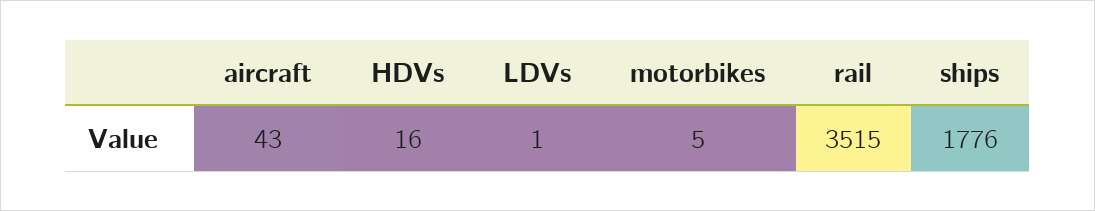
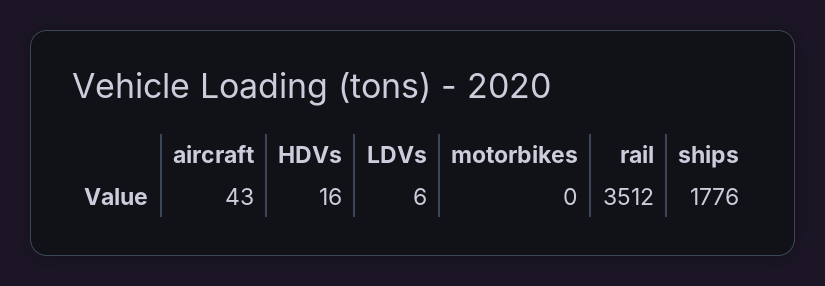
  {
    "aircraft": 43,
    "HDVs": 16,
-   "LDVs": 1,
+   "LDVs": 6,
-   "motorbikes": 5,
+   "motorbikes": 0,
-   "rail": 3515,
+   "rail": 3512,
    "ships": 1776
  }

